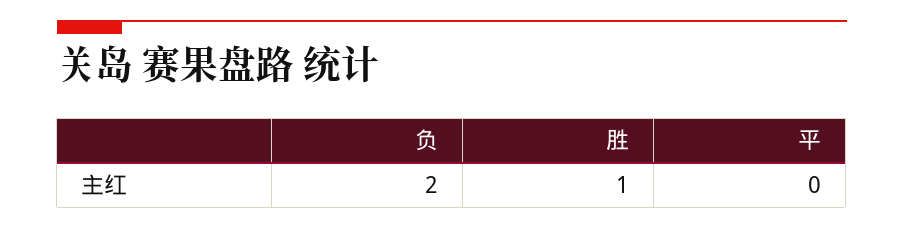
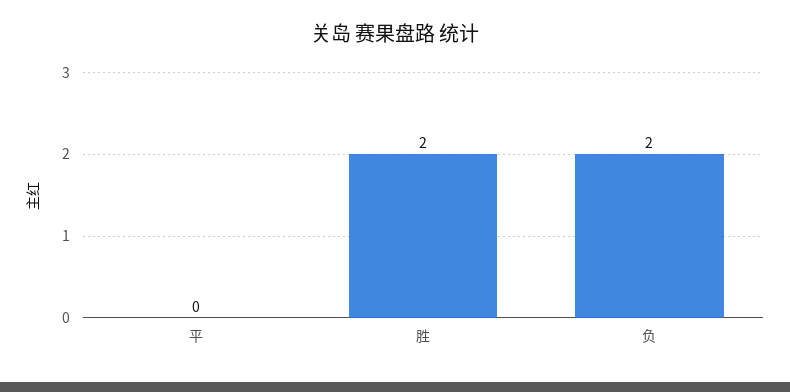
  {
    "负": 2,
-   "胜": 1,
+   "胜": 2,
    "平": 0
  }

